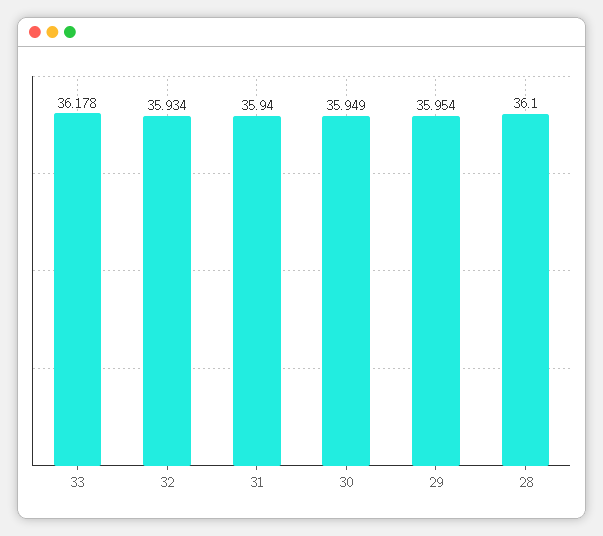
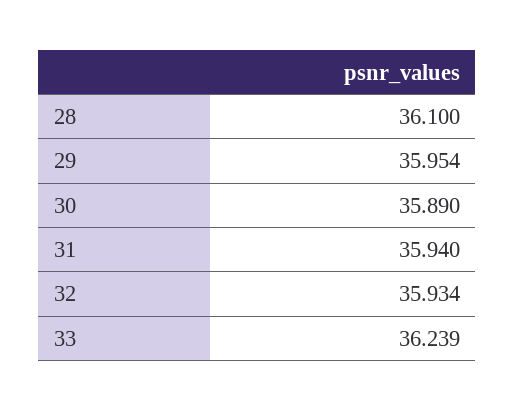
  {
-   "33": 36.178,
+   "33": 36.239,
    "32": 35.934,
    "31": 35.94,
-   "30": 35.949,
+   "30": 35.89,
    "29": 35.954,
    "28": 36.1
  }

